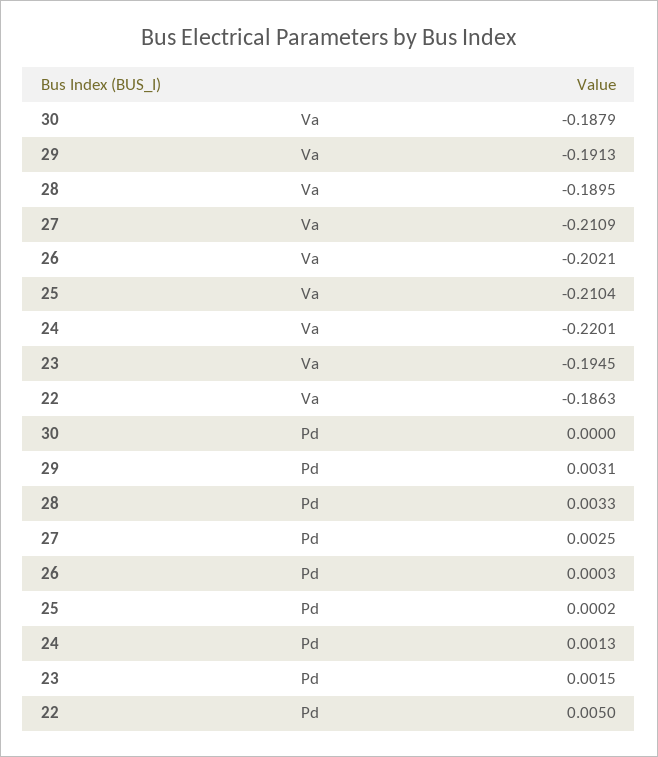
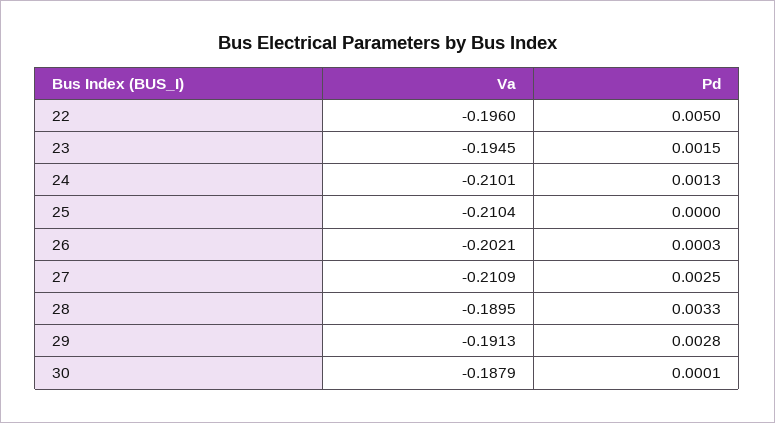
  {
    "30": {
      "Va": -0.1879,
-     "Pd": 0
+     "Pd": 0.0001
    },
    "29": {
      "Va": -0.1913,
-     "Pd": 0.0031
+     "Pd": 0.0028
    },
    "28": {
      "Va": -0.1895,
      "Pd": 0.0033
    },
    "27": {
      "Va": -0.2109,
      "Pd": 0.0025
    },
    "26": {
      "Va": -0.2021,
      "Pd": 0.0003
    },
    "25": {
      "Va": -0.2104,
-     "Pd": 0.0002
+     "Pd": 0
    },
    "24": {
-     "Va": -0.2201,
+     "Va": -0.2101,
      "Pd": 0.0013
    },
    "23": {
      "Va": -0.1945,
      "Pd": 0.0015
    },
    "22": {
-     "Va": -0.1863,
+     "Va": -0.196,
      "Pd": 0.005
    }
  }

